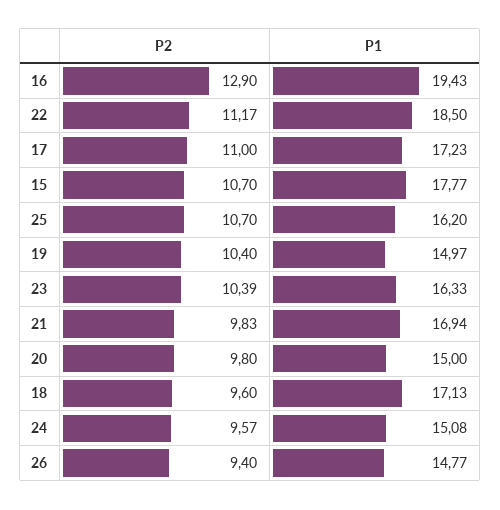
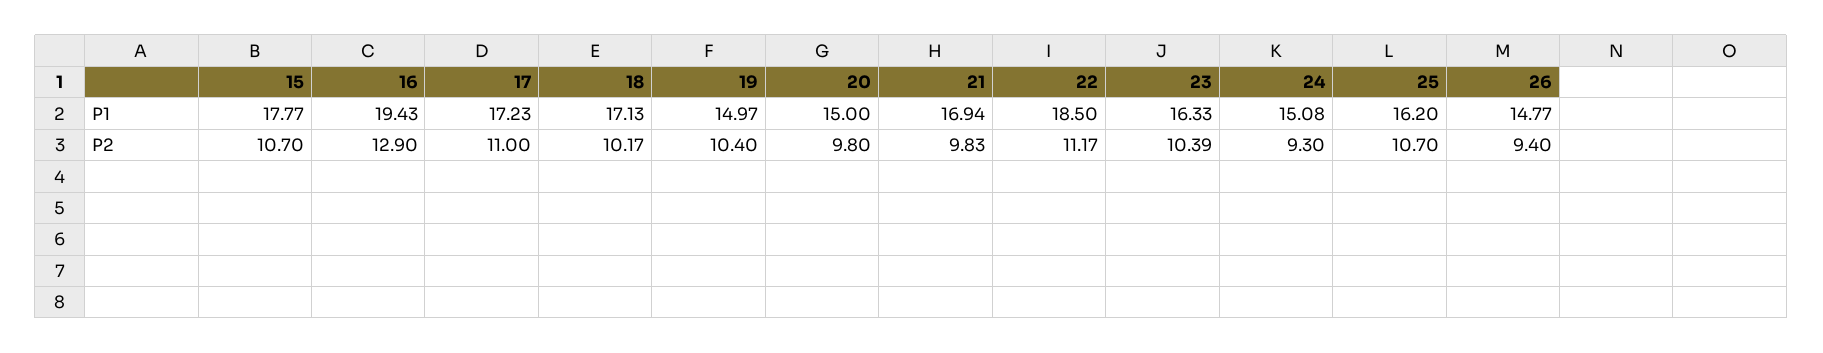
  {
    "P2": {
      "16": 12.9,
      "22": 11.17,
      "17": 11,
      "15": 10.7,
      "25": 10.7,
      "19": 10.4,
      "23": 10.39,
      "21": 9.83,
      "20": 9.8,
-     "18": 9.6,
+     "18": 10.17,
-     "24": 9.57,
+     "24": 9.3,
      "26": 9.4
    },
    "P1": {
      "16": 19.43,
      "22": 18.5,
      "17": 17.23,
      "15": 17.77,
      "25": 16.2,
      "19": 14.97,
      "23": 16.33,
      "21": 16.94,
      "20": 15,
      "18": 17.13,
      "24": 15.08,
      "26": 14.77
    }
  }

